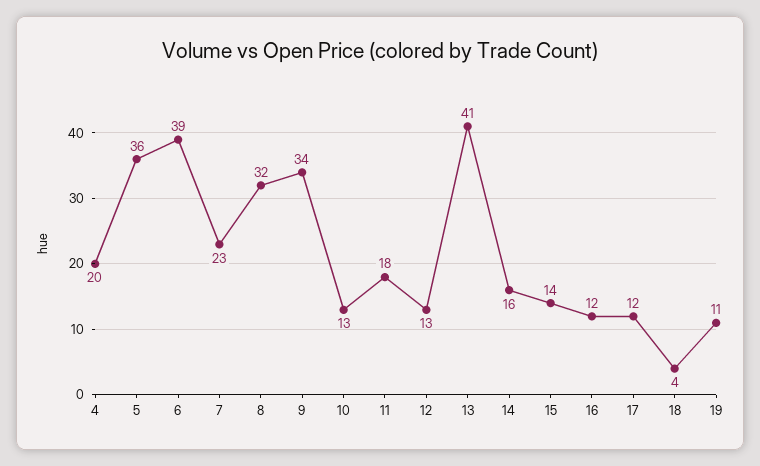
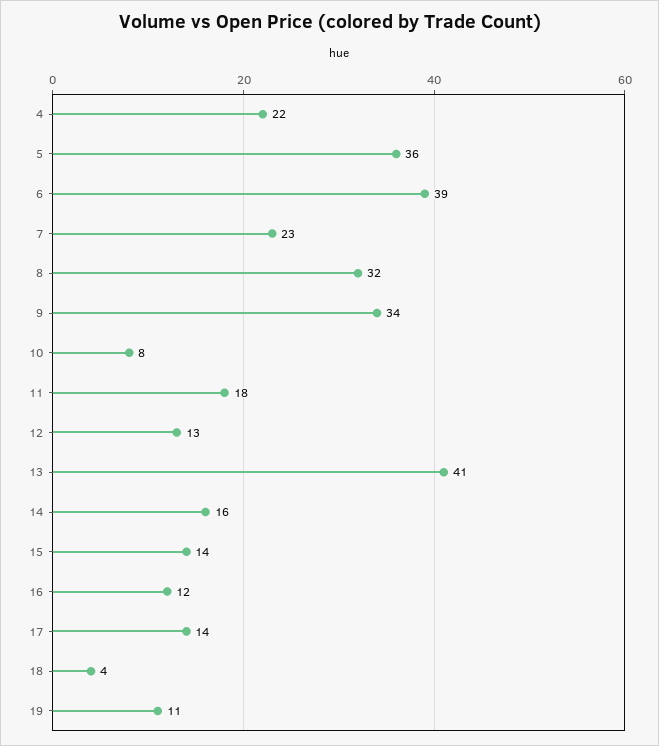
  {
-   "4": 20,
+   "4": 22,
    "5": 36,
    "6": 39,
    "7": 23,
    "8": 32,
    "9": 34,
-   "10": 13,
+   "10": 8,
    "11": 18,
    "12": 13,
    "13": 41,
    "14": 16,
    "15": 14,
    "16": 12,
-   "17": 12,
+   "17": 14,
    "18": 4,
    "19": 11
  }

